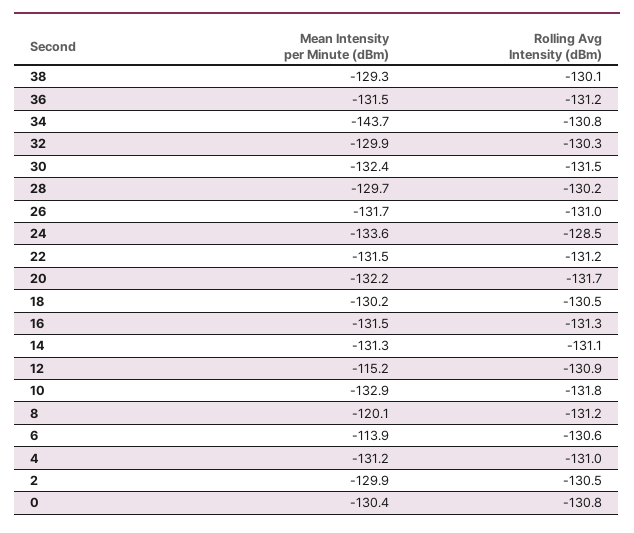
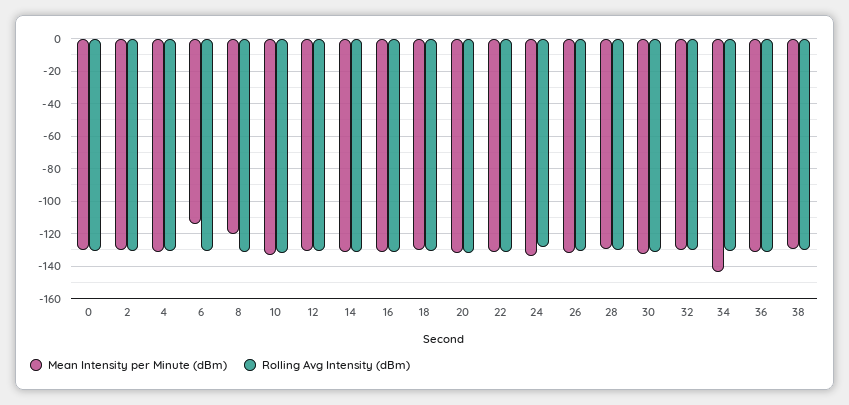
  {
    "Mean Intensity per Minute (dBm)": {
      "38": -129.3,
      "36": -131.5,
      "34": -143.7,
      "32": -129.9,
      "30": -132.4,
      "28": -129.7,
      "26": -131.7,
      "24": -133.6,
      "22": -131.5,
      "20": -132.2,
      "18": -130.2,
      "16": -131.5,
      "14": -131.3,
-     "12": -115.2,
+     "12": -130,
      "10": -132.9,
      "8": -120.1,
      "6": -113.9,
      "4": -131.2,
      "2": -129.9,
      "0": -130.4
    },
    "Rolling Avg Intensity (dBm)": {
      "38": -130.1,
      "36": -131.2,
      "34": -130.8,
      "32": -130.3,
      "30": -131.5,
      "28": -130.2,
      "26": -131,
      "24": -128.5,
      "22": -131.2,
      "20": -131.7,
      "18": -130.5,
      "16": -131.3,
      "14": -131.1,
      "12": -130.9,
      "10": -131.8,
      "8": -131.2,
      "6": -130.6,
      "4": -131,
      "2": -130.5,
      "0": -130.8
    }
  }

